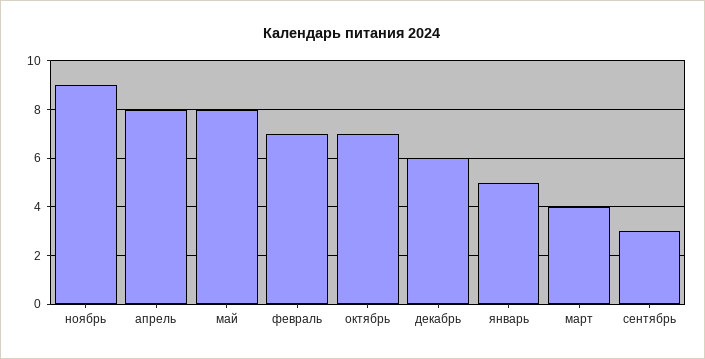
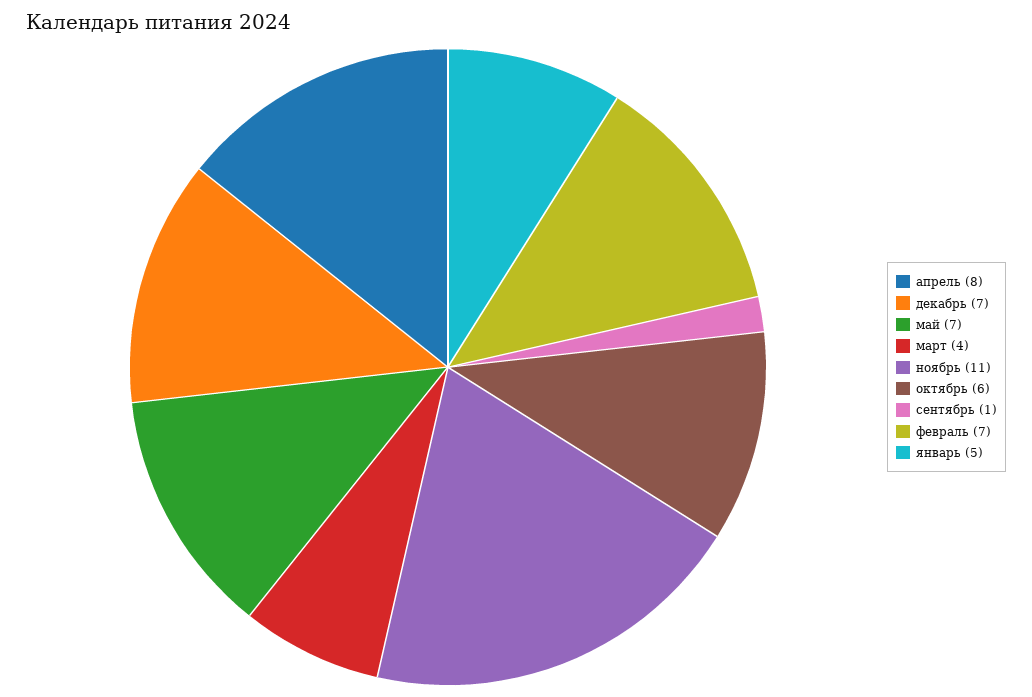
  {
-   "ноябрь": 9,
+   "ноябрь": 11,
    "апрель": 8,
-   "май": 8,
+   "май": 7,
    "февраль": 7,
-   "октябрь": 7,
+   "октябрь": 6,
-   "декабрь": 6,
+   "декабрь": 7,
    "январь": 5,
    "март": 4,
-   "сентябрь": 3
+   "сентябрь": 1
  }

